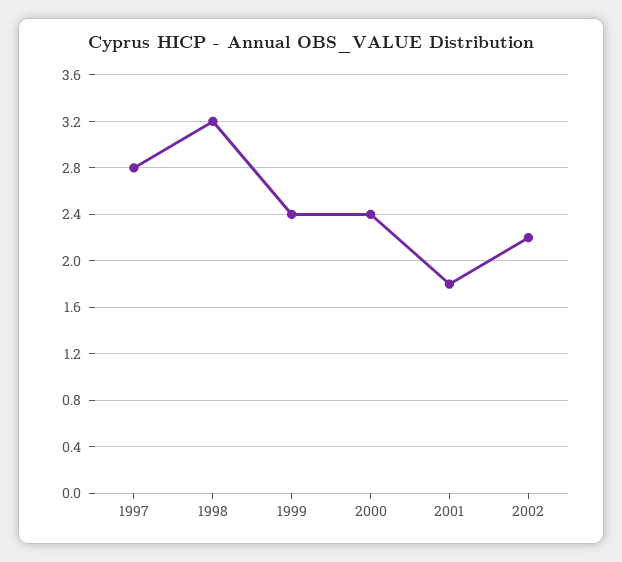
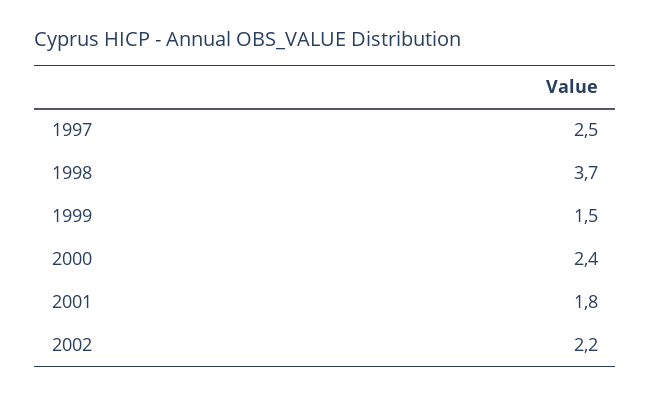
  {
-   "1997": 2.8,
+   "1997": 2.5,
-   "1998": 3.2,
+   "1998": 3.7,
-   "1999": 2.4,
+   "1999": 1.5,
    "2000": 2.4,
    "2001": 1.8,
    "2002": 2.2
  }

